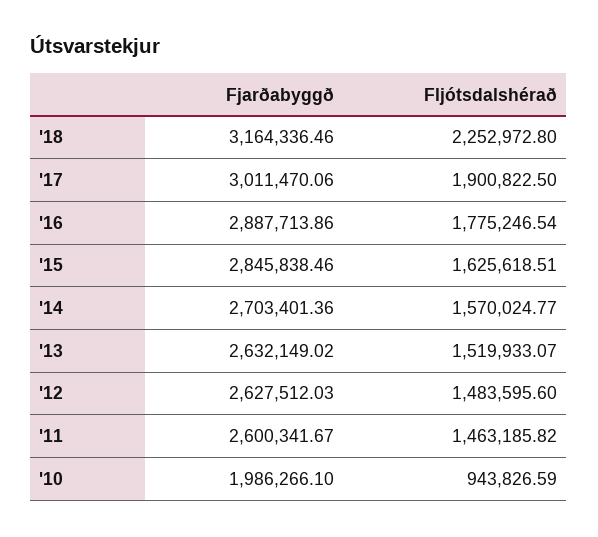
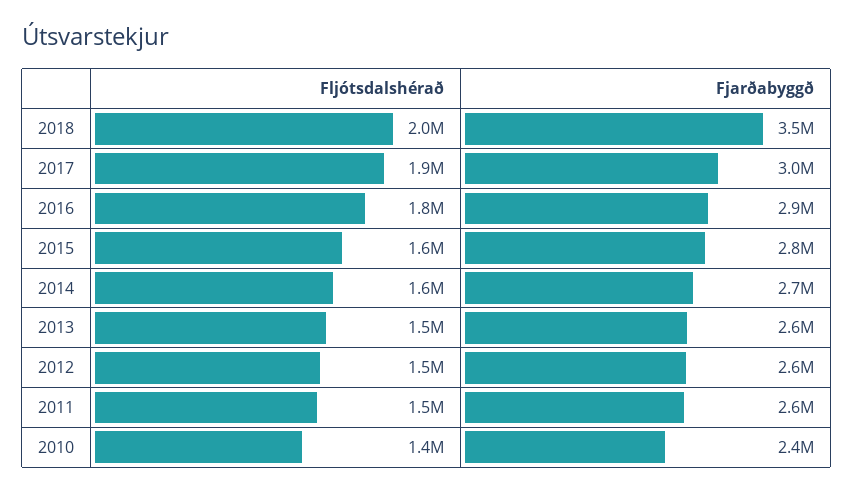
  {
    "Fjarðabyggð": {
-     "'18": 3164336.46,
+     "'18": 3500000,
      "'17": 3011470.06,
      "'16": 2887713.86,
      "'15": 2845838.46,
      "'14": 2703401.36,
      "'13": 2632149.02,
      "'12": 2627512.03,
      "'11": 2600341.67,
-     "'10": 1986266.1
+     "'10": 2400000
    },
    "Fljótsdalshérað": {
-     "'18": 2252972.8,
+     "'18": 2000000,
      "'17": 1900822.5,
      "'16": 1775246.54,
      "'15": 1625618.51,
      "'14": 1570024.77,
      "'13": 1519933.07,
      "'12": 1483595.6,
      "'11": 1463185.82,
-     "'10": 943826.59
+     "'10": 1400000
    }
  }

